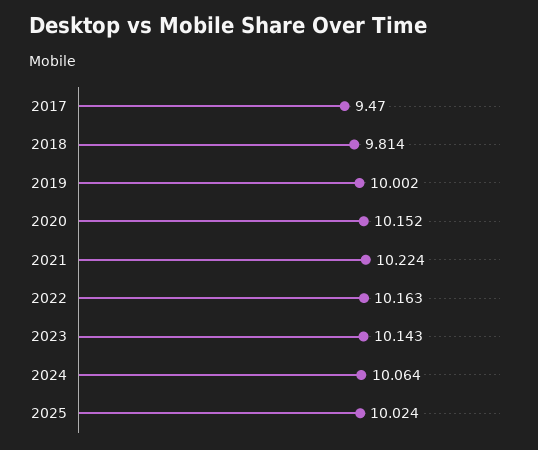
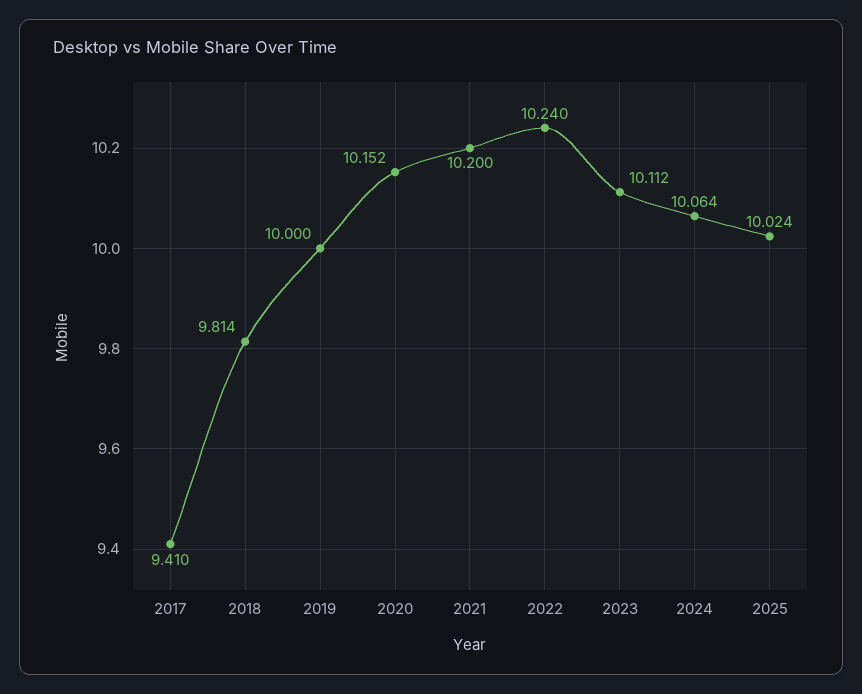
  {
-   "2017": 9.47,
+   "2017": 9.41,
    "2018": 9.814,
-   "2019": 10.002,
+   "2019": 10,
    "2020": 10.152,
-   "2021": 10.224,
+   "2021": 10.2,
-   "2022": 10.163,
+   "2022": 10.24,
-   "2023": 10.143,
+   "2023": 10.112,
    "2024": 10.064,
    "2025": 10.024
  }

